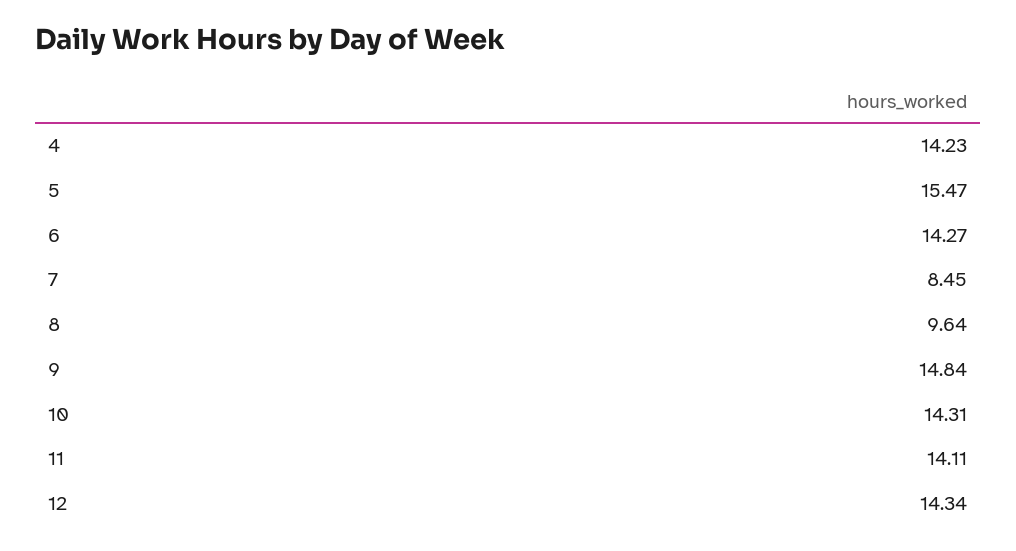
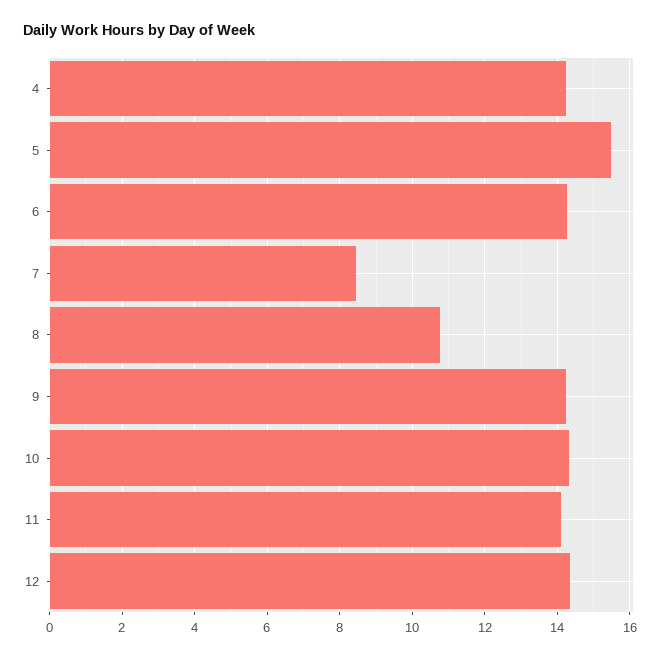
  {
    "4": 14.23,
    "5": 15.47,
    "6": 14.27,
    "7": 8.45,
-   "8": 9.64,
+   "8": 10.8,
-   "9": 14.84,
+   "9": 14.2,
    "10": 14.31,
    "11": 14.11,
    "12": 14.34
  }

